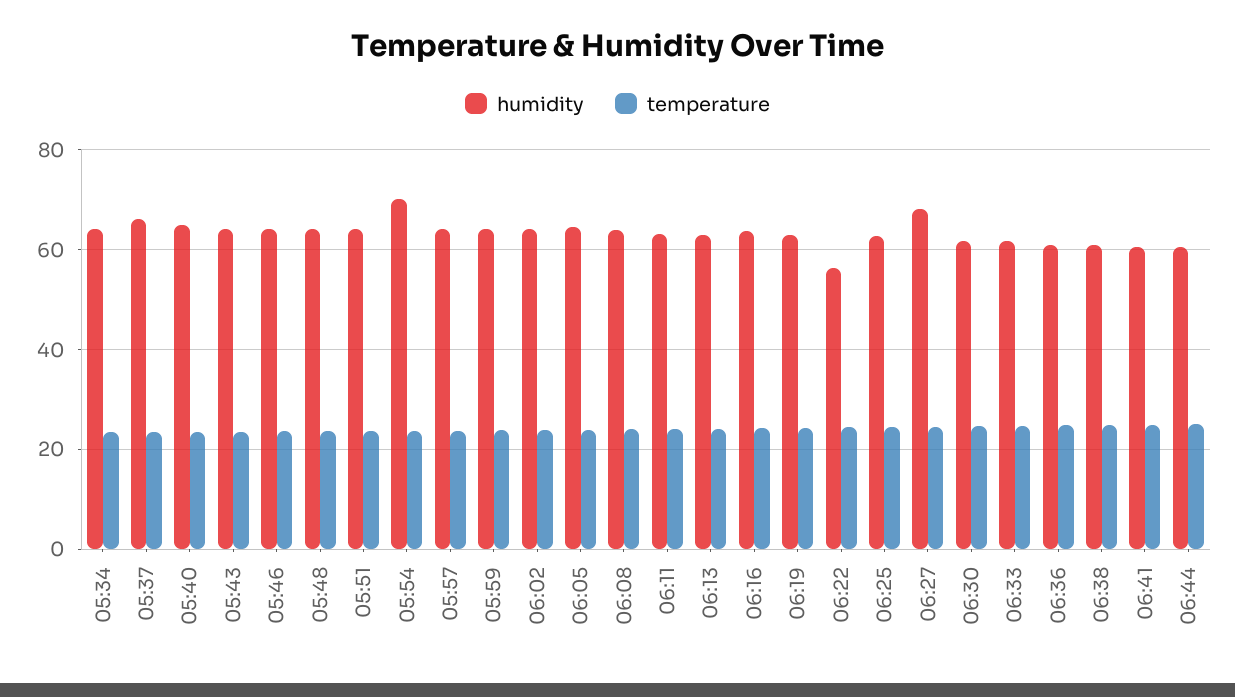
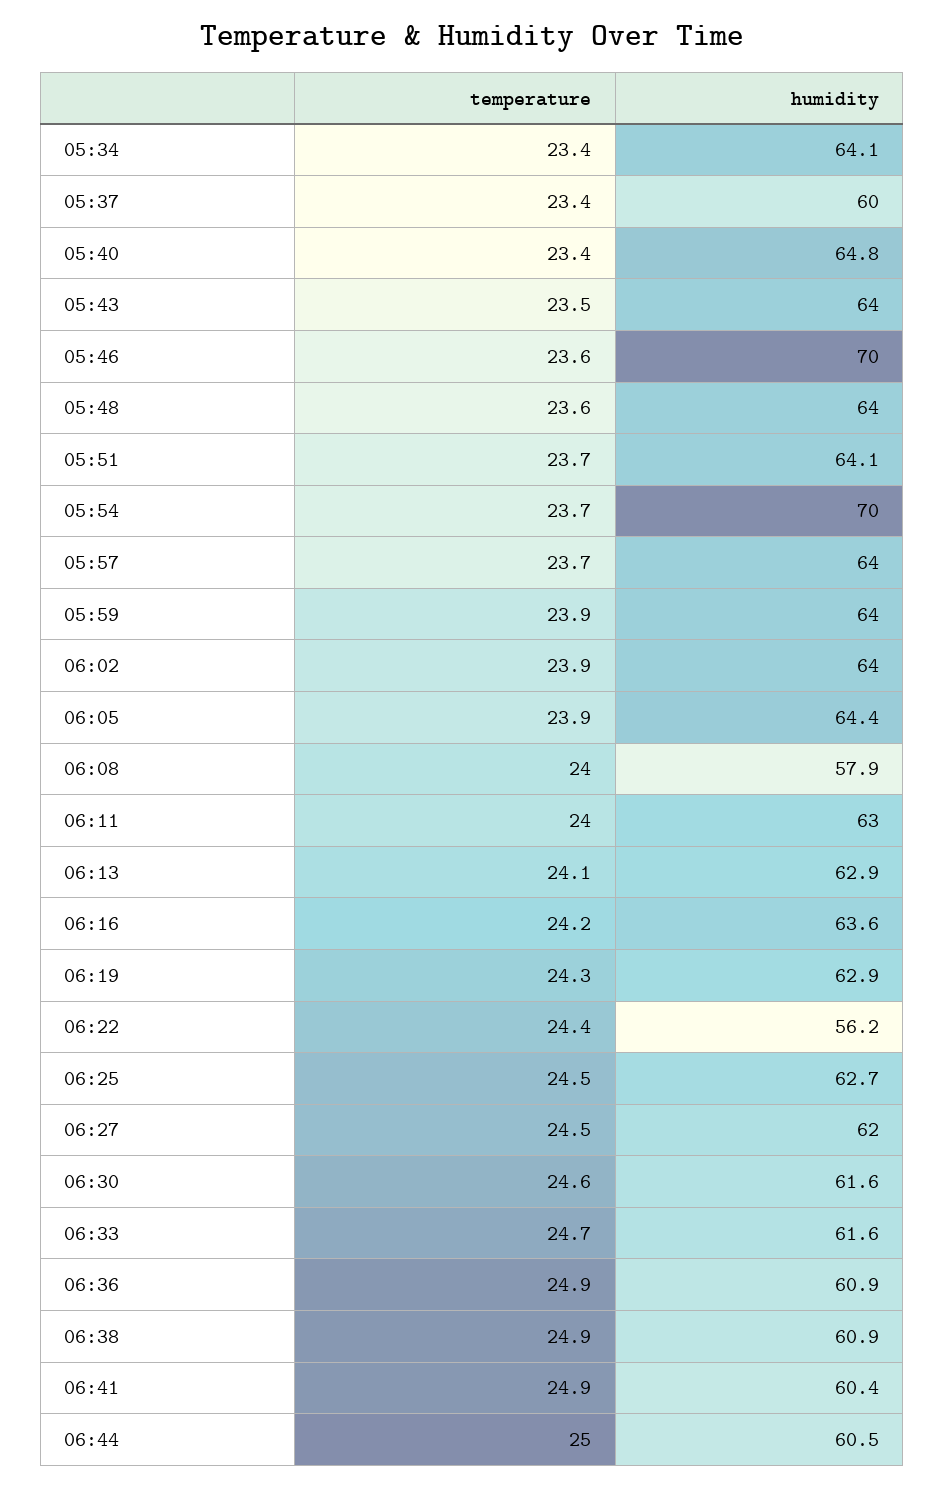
  {
    "humidity": {
      "05:34": 64.1,
-     "05:37": 66,
+     "05:37": 60,
      "05:40": 64.8,
      "05:43": 64,
-     "05:46": 64,
+     "05:46": 70,
      "05:48": 64,
      "05:51": 64.1,
      "05:54": 70,
      "05:57": 64,
      "05:59": 64,
      "06:02": 64,
      "06:05": 64.4,
-     "06:08": 64,
+     "06:08": 57.9,
      "06:11": 63,
      "06:13": 62.9,
      "06:16": 63.6,
      "06:19": 62.9,
      "06:22": 56.2,
      "06:25": 62.7,
-     "06:27": 68,
+     "06:27": 62,
      "06:30": 61.6,
      "06:33": 61.6,
      "06:36": 60.9,
      "06:38": 60.9,
      "06:41": 60.4,
      "06:44": 60.5
    },
    "temperature": {
      "05:34": 23.4,
      "05:37": 23.4,
      "05:40": 23.4,
      "05:43": 23.5,
      "05:46": 23.6,
      "05:48": 23.6,
      "05:51": 23.7,
      "05:54": 23.7,
      "05:57": 23.7,
      "05:59": 23.9,
      "06:02": 23.9,
      "06:05": 23.9,
      "06:08": 24,
      "06:11": 24,
      "06:13": 24.1,
      "06:16": 24.2,
      "06:19": 24.3,
      "06:22": 24.4,
      "06:25": 24.5,
      "06:27": 24.5,
      "06:30": 24.6,
      "06:33": 24.7,
      "06:36": 24.9,
      "06:38": 24.9,
      "06:41": 24.9,
      "06:44": 25
    }
  }

